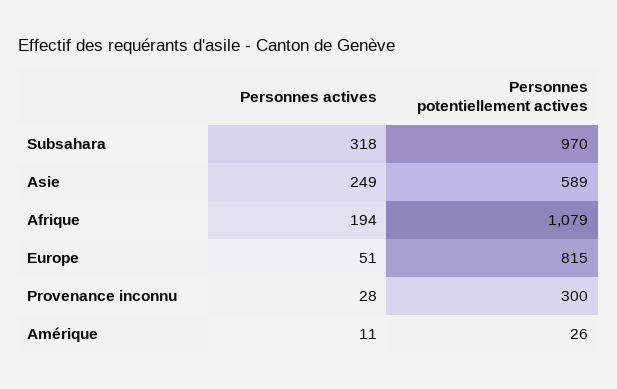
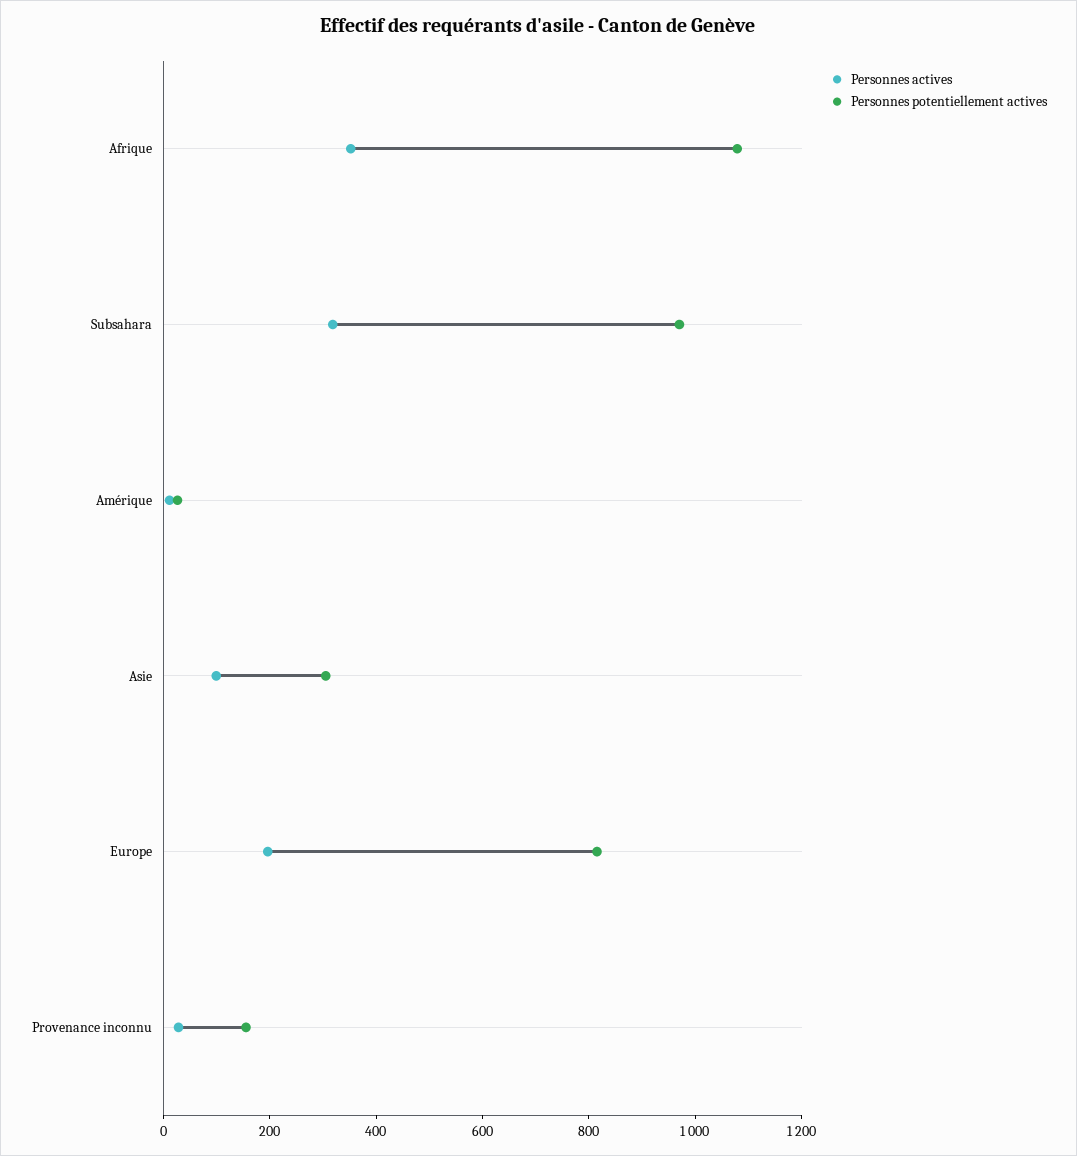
  {
    "Personnes actives": {
      "Subsahara": 318,
-     "Asie": 249,
+     "Asie": 100,
-     "Afrique": 194,
+     "Afrique": 350,
-     "Europe": 51,
+     "Europe": 200,
      "Provenance inconnu": 28,
      "Amérique": 11
    },
    "Personnes potentiellement actives": {
      "Subsahara": 970,
-     "Asie": 589,
+     "Asie": 300,
      "Afrique": 1079,
      "Europe": 815,
-     "Provenance inconnu": 300,
+     "Provenance inconnu": 150,
      "Amérique": 26
    }
  }

